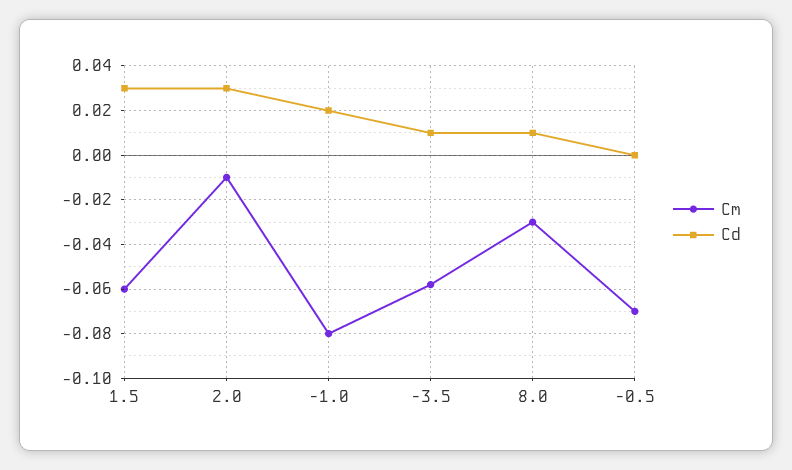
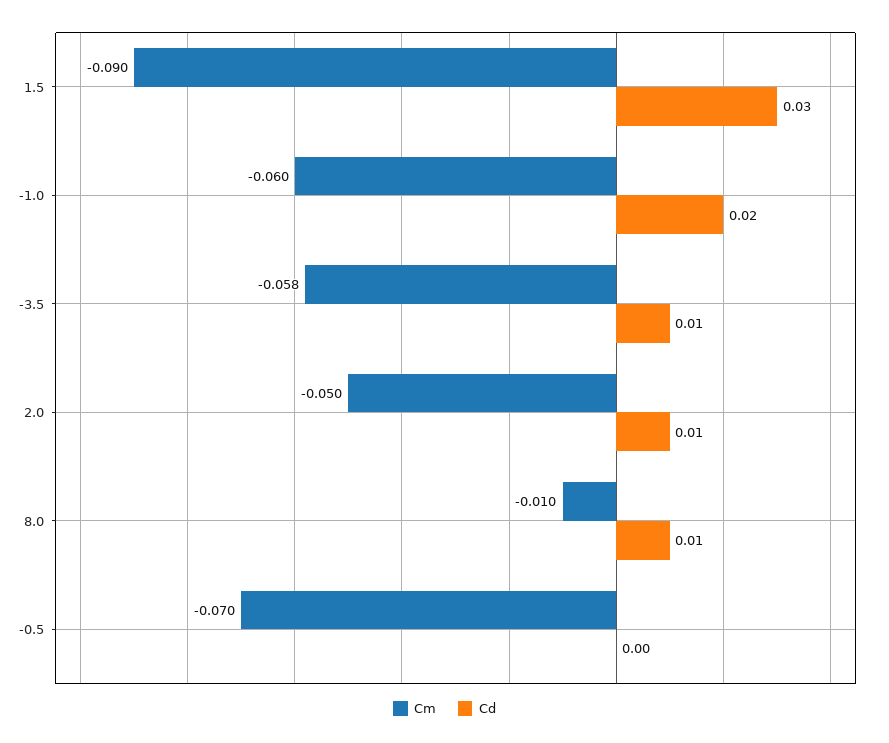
  {
    "Cm": {
-     "1.5": -0.06,
+     "1.5": -0.09,
-     "2.0": -0.01,
+     "2.0": -0.05,
-     "-1.0": -0.08,
+     "-1.0": -0.06,
      "-3.5": -0.058,
-     "8.0": -0.03,
+     "8.0": -0.01,
      "-0.5": -0.07
    },
    "Cd": {
      "1.5": 0.03,
-     "2.0": 0.03,
+     "2.0": 0.01,
      "-1.0": 0.02,
      "-3.5": 0.01,
      "8.0": 0.01,
      "-0.5": 0
    }
  }

